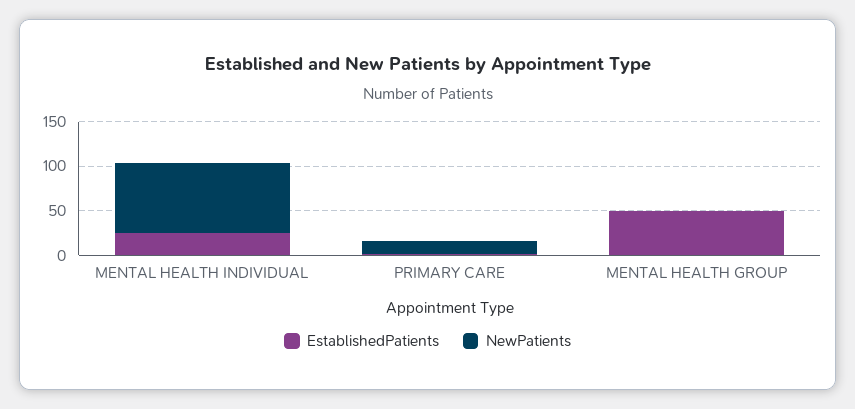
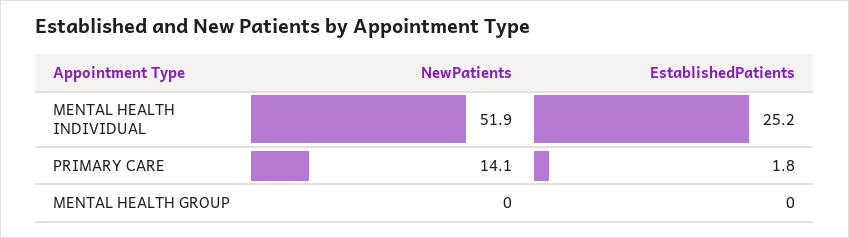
  {
    "EstablishedPatients": {
      "MENTAL HEALTH INDIVIDUAL": 25.2,
      "PRIMARY CARE": 1.8,
-     "MENTAL HEALTH GROUP": 50
+     "MENTAL HEALTH GROUP": 0
    },
    "NewPatients": {
-     "MENTAL HEALTH INDIVIDUAL": 80,
+     "MENTAL HEALTH INDIVIDUAL": 51.9,
      "PRIMARY CARE": 14.1,
      "MENTAL HEALTH GROUP": 0
    }
  }

